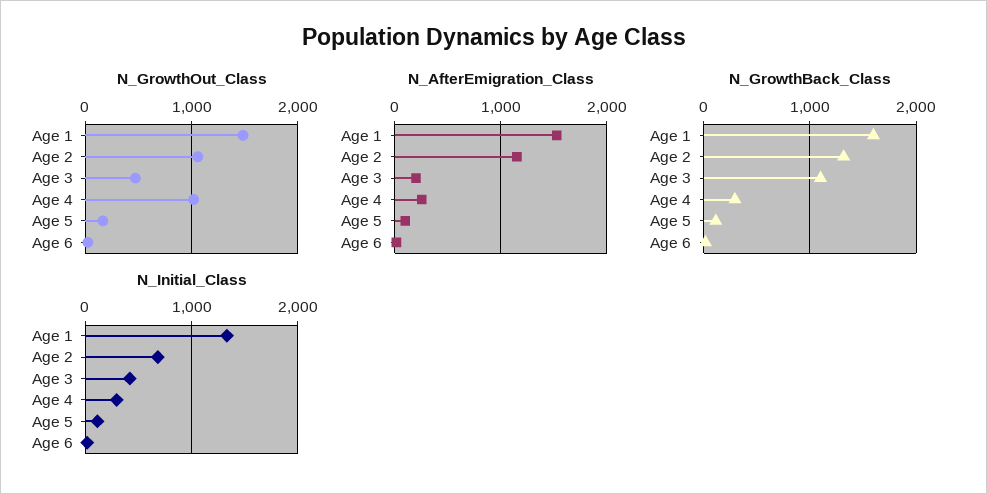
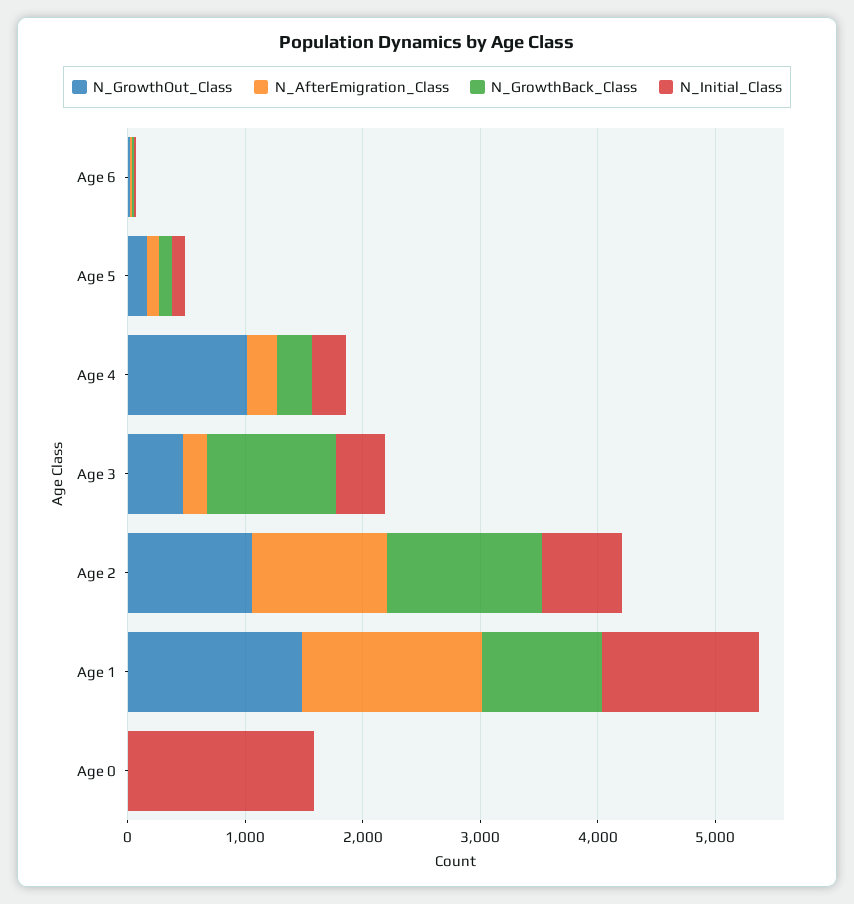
  {
    "N_GrowthOut_Class": {
      "Age 1": 1500,
      "Age 2": 1100,
      "Age 3": 500,
      "Age 4": 1000,
      "Age 5": 200,
-     "Age 6": 0
+     "Age 6": 0,
+     "Age 0": 0
    },
    "N_AfterEmigration_Class": {
      "Age 1": 1500,
      "Age 2": 1200,
      "Age 3": 200,
      "Age 4": 300,
      "Age 5": 100,
-     "Age 6": 0
+     "Age 6": 0,
+     "Age 0": 0
    },
    "N_GrowthBack_Class": {
-     "Age 1": 1600,
+     "Age 1": 1000,
      "Age 2": 1300,
      "Age 3": 1100,
      "Age 4": 300,
      "Age 5": 100,
-     "Age 6": 0
+     "Age 6": 0,
+     "Age 0": 0
    },
    "N_Initial_Class": {
      "Age 1": 1300,
      "Age 2": 700,
      "Age 3": 400,
      "Age 4": 300,
      "Age 5": 100,
-     "Age 6": 0
+     "Age 6": 0,
+     "Age 0": 1600
    }
  }

